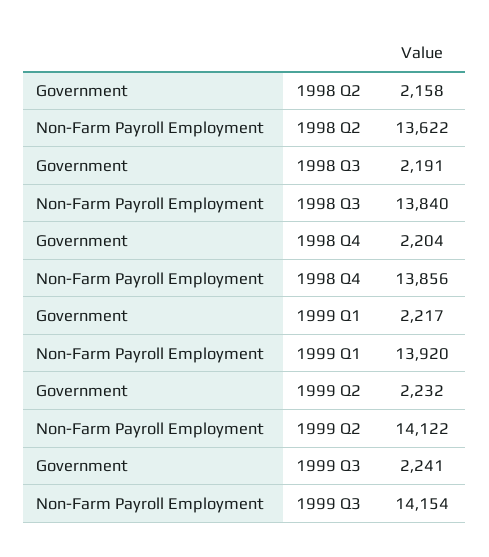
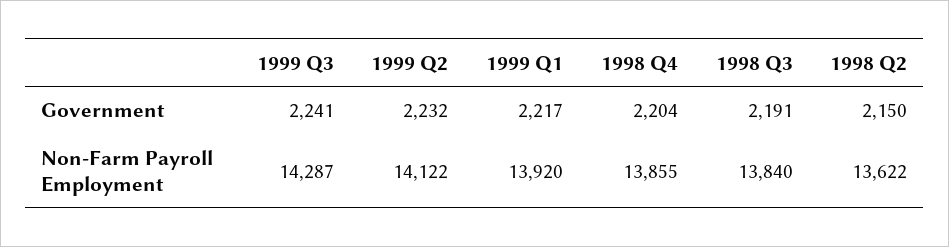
  {
    "Government": {
-     "1998 Q2": 2158,
+     "1998 Q2": 2150,
      "1998 Q3": 2191,
      "1998 Q4": 2204,
      "1999 Q1": 2217,
      "1999 Q2": 2232,
      "1999 Q3": 2241
    },
    "Non-Farm Payroll Employment": {
      "1998 Q2": 13622,
      "1998 Q3": 13840,
-     "1998 Q4": 13856,
+     "1998 Q4": 13855,
      "1999 Q1": 13920,
      "1999 Q2": 14122,
-     "1999 Q3": 14154
+     "1999 Q3": 14287
    }
  }

